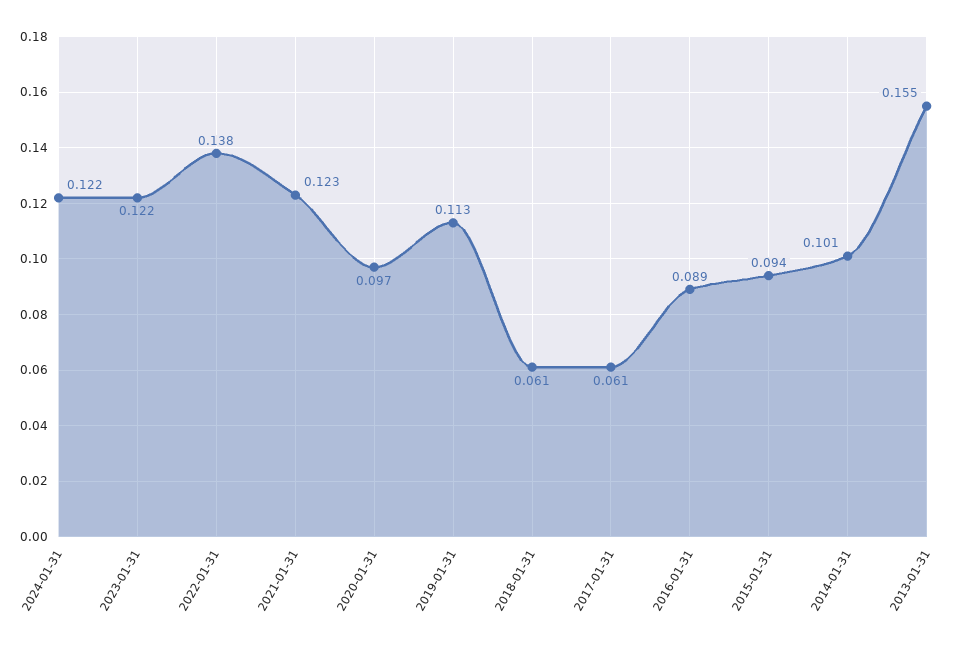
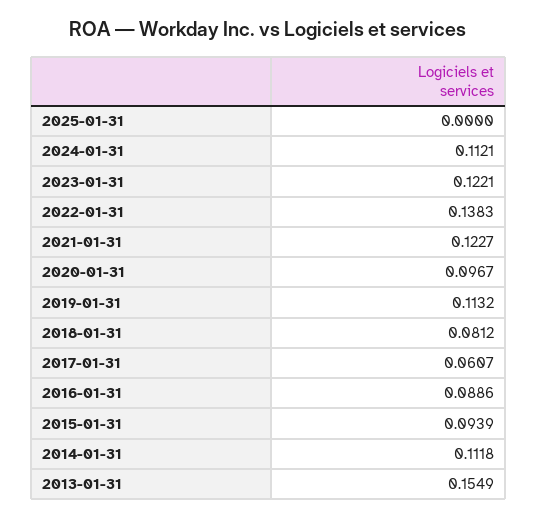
  {
-   "2024-01-31": 0.122,
+   "2024-01-31": 0.1121,
    "2023-01-31": 0.1221,
    "2022-01-31": 0.1383,
    "2021-01-31": 0.1227,
    "2020-01-31": 0.0967,
    "2019-01-31": 0.1132,
-   "2018-01-31": 0.061,
+   "2018-01-31": 0.0812,
    "2017-01-31": 0.0607,
    "2016-01-31": 0.0886,
    "2015-01-31": 0.0939,
-   "2014-01-31": 0.101,
+   "2014-01-31": 0.1118,
-   "2013-01-31": 0.1549
+   "2013-01-31": 0.1549,
+   "2025-01-31": 0
  }

